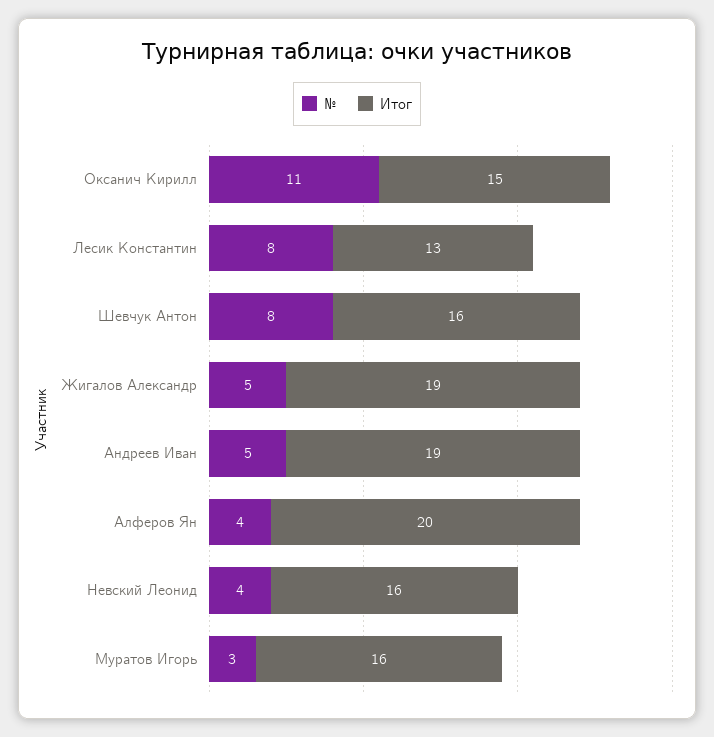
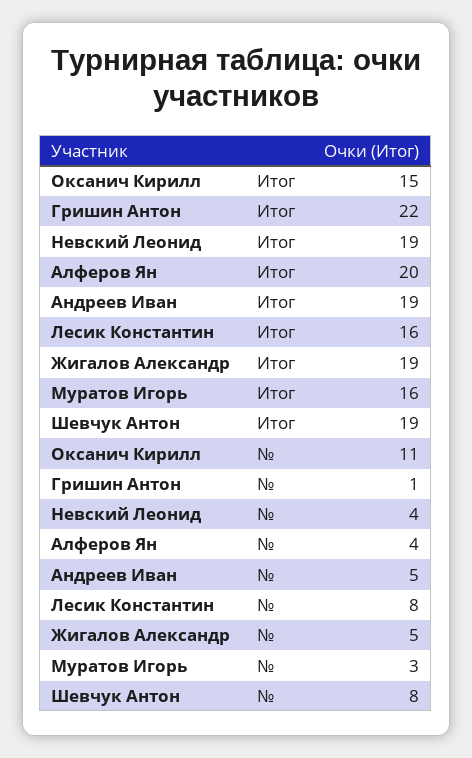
  {
    "№": {
      "Оксанич Кирилл": 11,
      "Лесик Константин": 8,
      "Шевчук Антон": 8,
      "Жигалов Александр": 5,
      "Андреев Иван": 5,
      "Алферов Ян": 4,
      "Невский Леонид": 4,
-     "Муратов Игорь": 3
+     "Муратов Игорь": 3,
+     "Гришин Антон": 1
    },
    "Итог": {
      "Оксанич Кирилл": 15,
-     "Лесик Константин": 13,
+     "Лесик Константин": 16,
-     "Шевчук Антон": 16,
+     "Шевчук Антон": 19,
      "Жигалов Александр": 19,
      "Андреев Иван": 19,
      "Алферов Ян": 20,
-     "Невский Леонид": 16,
+     "Невский Леонид": 19,
-     "Муратов Игорь": 16
+     "Муратов Игорь": 16,
+     "Гришин Антон": 22
    }
  }

